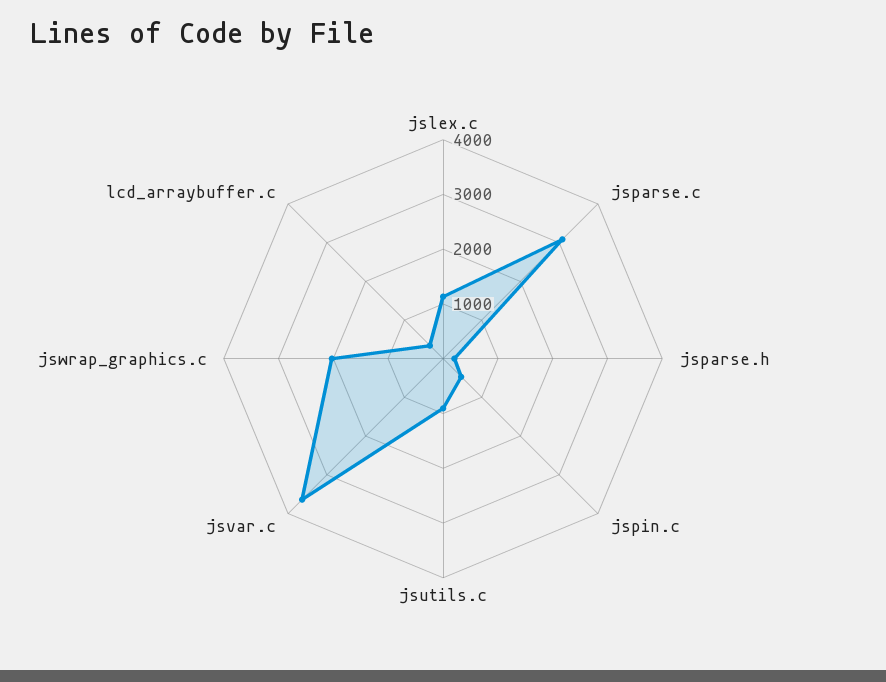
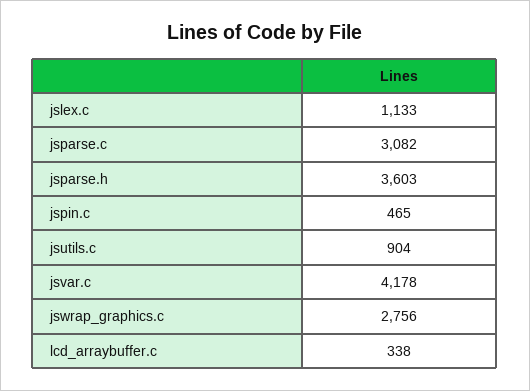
  {
    "jslex.c": 1133,
    "jsparse.c": 3082,
-   "jsparse.h": 200,
+   "jsparse.h": 3603,
    "jspin.c": 465,
    "jsutils.c": 904,
-   "jsvar.c": 3600,
+   "jsvar.c": 4178,
-   "jswrap_graphics.c": 2000,
+   "jswrap_graphics.c": 2756,
    "lcd_arraybuffer.c": 338
  }

